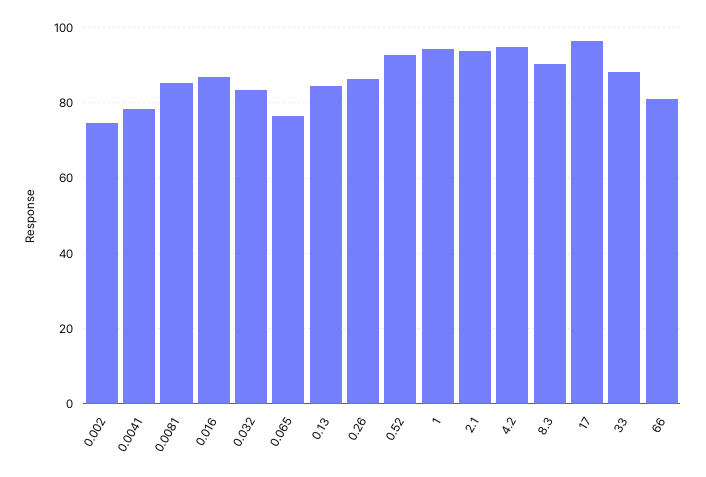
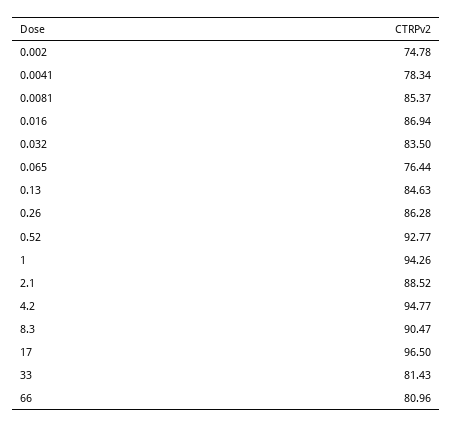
  {
    "0.002": 74.78,
    "0.0041": 78.34,
    "0.0081": 85.37,
    "0.016": 86.94,
    "0.032": 83.5,
    "0.065": 76.44,
    "0.13": 84.63,
    "0.26": 86.28,
    "0.52": 92.77,
    "1": 94.26,
-   "2.1": 94,
+   "2.1": 88.52,
    "4.2": 94.77,
    "8.3": 90.47,
    "17": 96.5,
-   "33": 88,
+   "33": 81.43,
    "66": 80.96
  }

